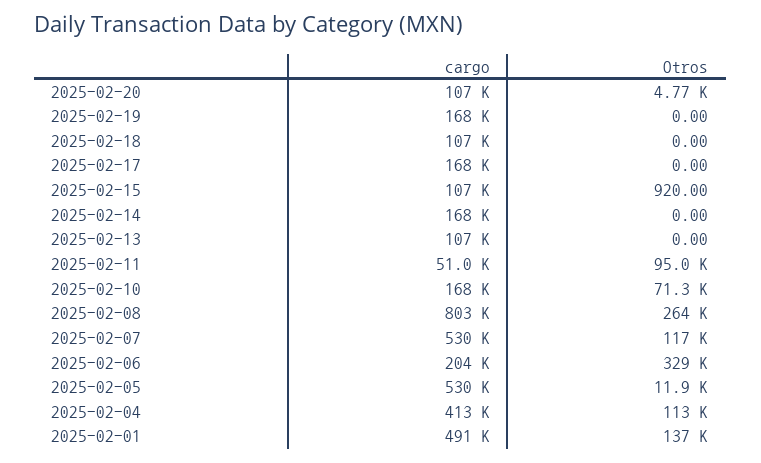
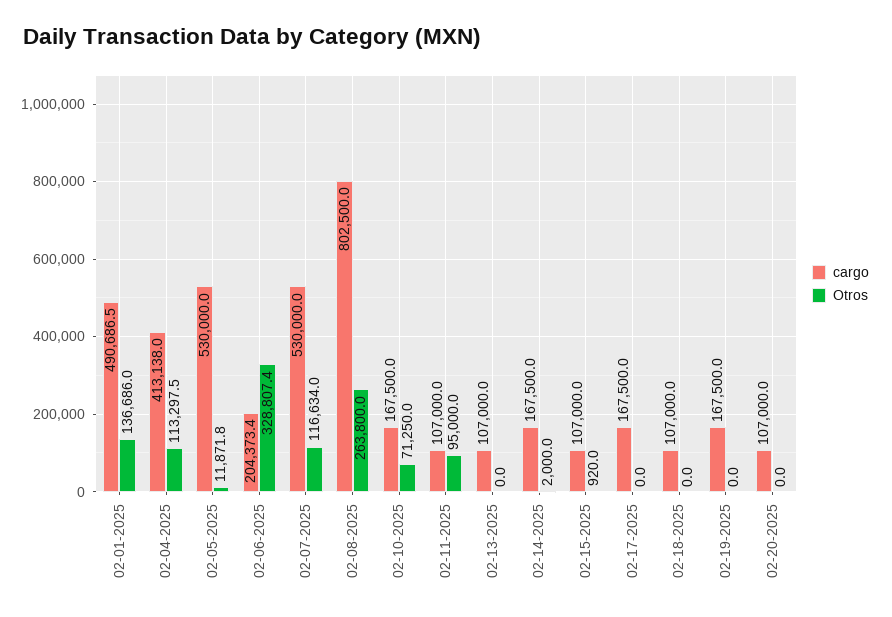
  {
    "cargo": {
      "2025-02-20": 107000,
      "2025-02-19": 167500,
      "2025-02-18": 107000,
      "2025-02-17": 167500,
      "2025-02-15": 107000,
      "2025-02-14": 167500,
      "2025-02-13": 107000,
-     "2025-02-11": 51000,
+     "2025-02-11": 107000,
      "2025-02-10": 167500,
      "2025-02-08": 802500,
      "2025-02-07": 530000,
      "2025-02-06": 204373.4,
      "2025-02-05": 530000,
      "2025-02-04": 413138,
      "2025-02-01": 490686.5
    },
    "Otros": {
-     "2025-02-20": 4770,
+     "2025-02-20": 0,
      "2025-02-19": 0,
      "2025-02-18": 0,
      "2025-02-17": 0,
      "2025-02-15": 920,
-     "2025-02-14": 0,
+     "2025-02-14": 2000,
      "2025-02-13": 0,
      "2025-02-11": 95000,
      "2025-02-10": 71250,
      "2025-02-08": 263800,
      "2025-02-07": 116634,
      "2025-02-06": 328807.4,
      "2025-02-05": 11871.8,
      "2025-02-04": 113297.5,
      "2025-02-01": 136686
    }
  }

